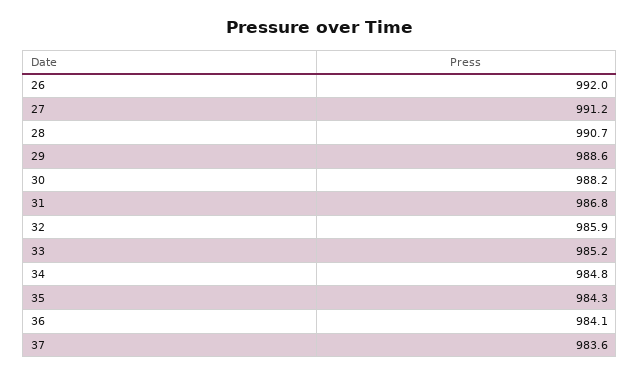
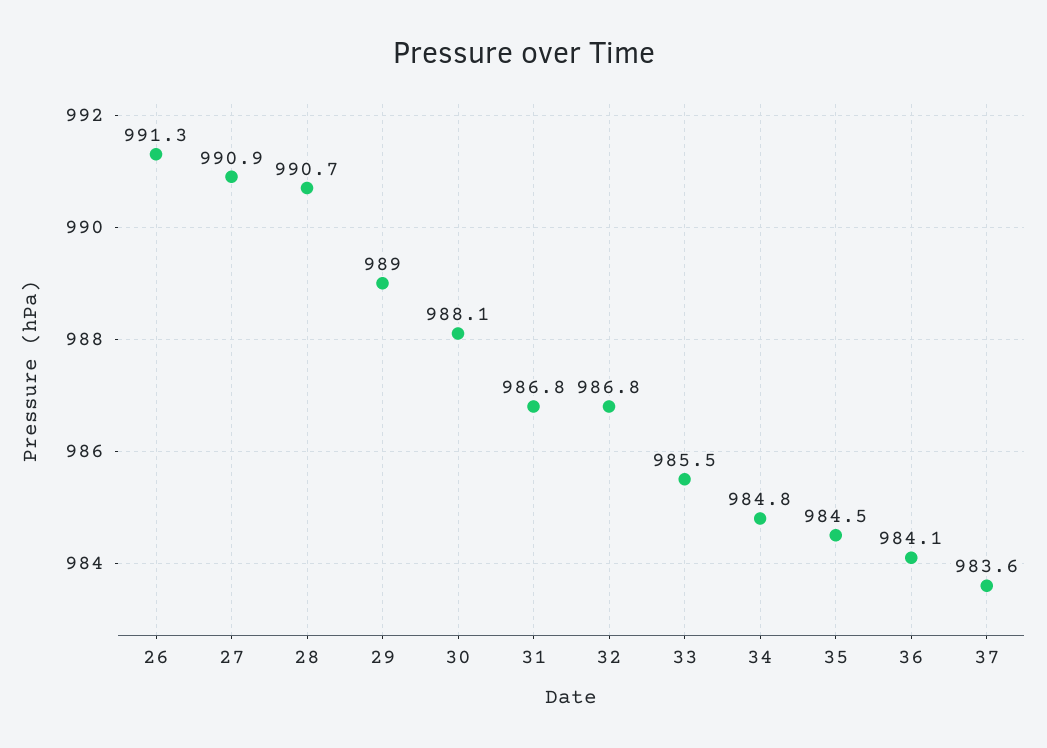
  {
-   "26": 992,
+   "26": 991.3,
-   "27": 991.2,
+   "27": 990.9,
    "28": 990.7,
-   "29": 988.6,
+   "29": 989,
-   "30": 988.2,
+   "30": 988.1,
    "31": 986.8,
-   "32": 985.9,
+   "32": 986.8,
-   "33": 985.2,
+   "33": 985.5,
    "34": 984.8,
-   "35": 984.3,
+   "35": 984.5,
    "36": 984.1,
    "37": 983.6
  }

